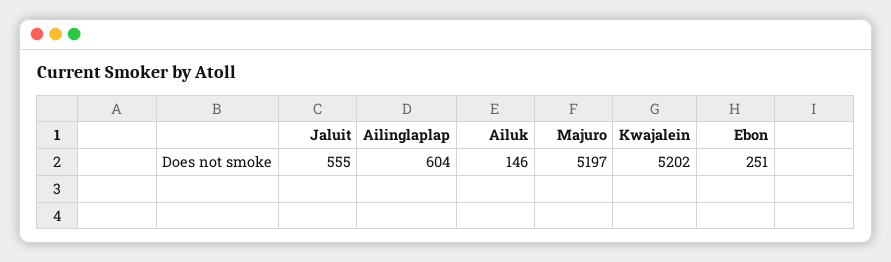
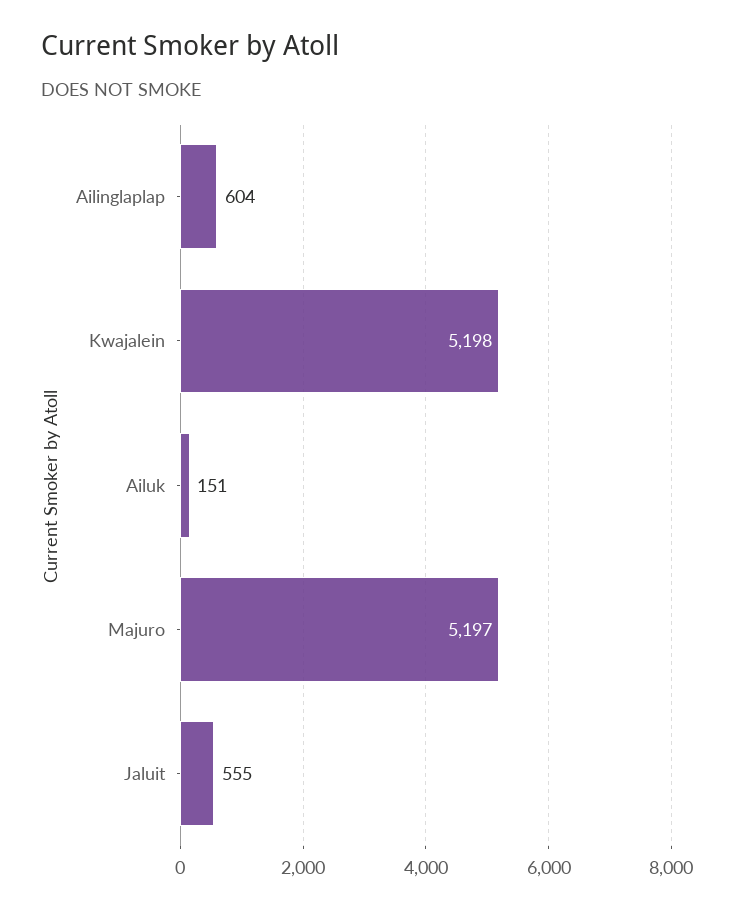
  {
    "Jaluit": 555,
    "Ailinglaplap": 604,
-   "Ailuk": 146,
+   "Ailuk": 151,
    "Majuro": 5197,
-   "Kwajalein": 5202,
+   "Kwajalein": 5198
-   "Ebon": 251
  }

